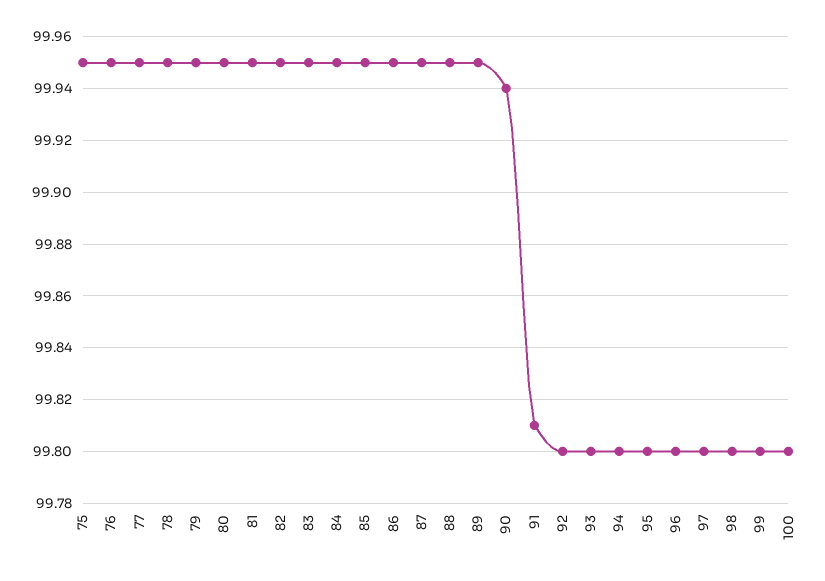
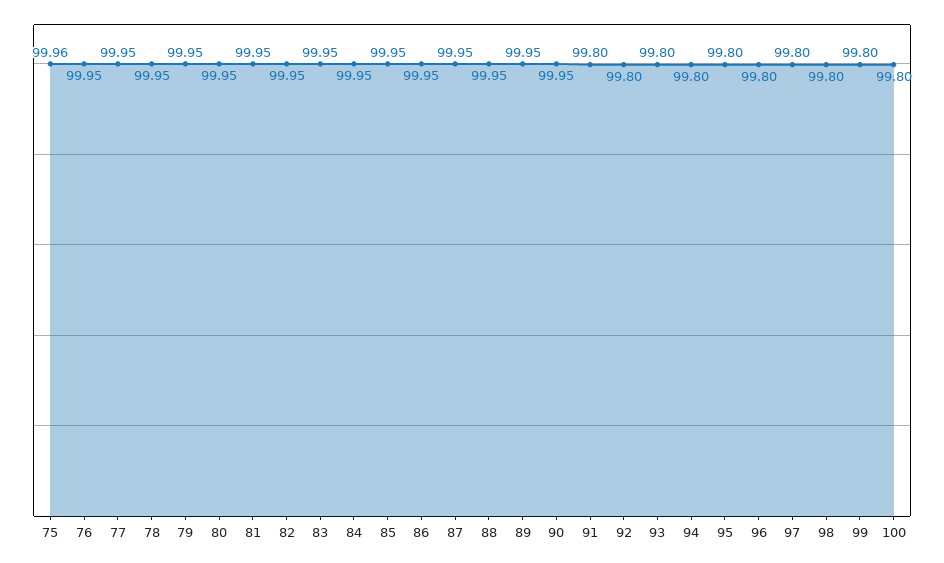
  {
-   "75": 99.95,
+   "75": 99.96,
    "76": 99.95,
    "77": 99.95,
    "78": 99.95,
    "79": 99.95,
    "80": 99.95,
    "81": 99.95,
    "82": 99.95,
    "83": 99.95,
    "84": 99.95,
    "85": 99.95,
    "86": 99.95,
    "87": 99.95,
    "88": 99.95,
    "89": 99.95,
-   "90": 99.94,
+   "90": 99.95,
-   "91": 99.81,
+   "91": 99.8,
    "92": 99.8,
    "93": 99.8,
    "94": 99.8,
    "95": 99.8,
    "96": 99.8,
    "97": 99.8,
    "98": 99.8,
    "99": 99.8,
    "100": 99.8
  }

